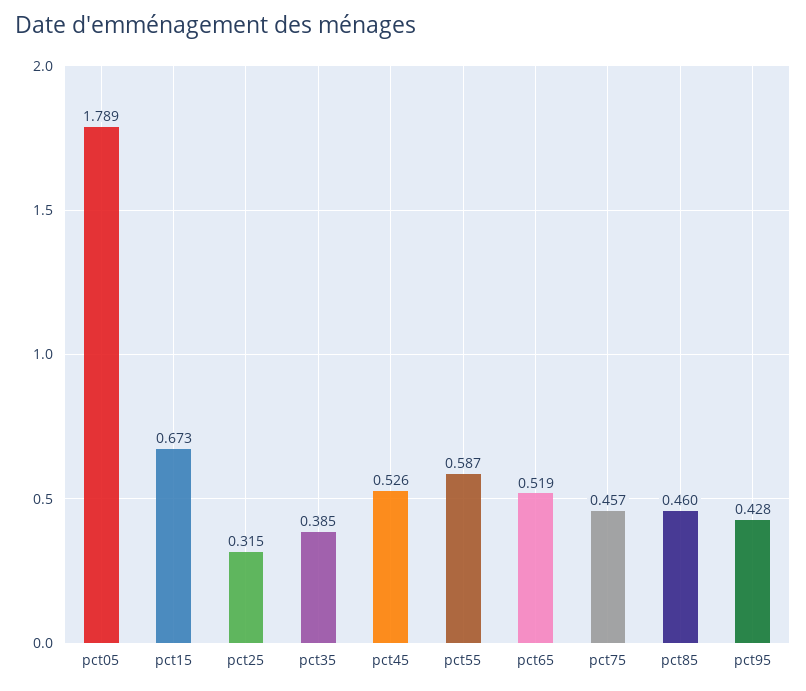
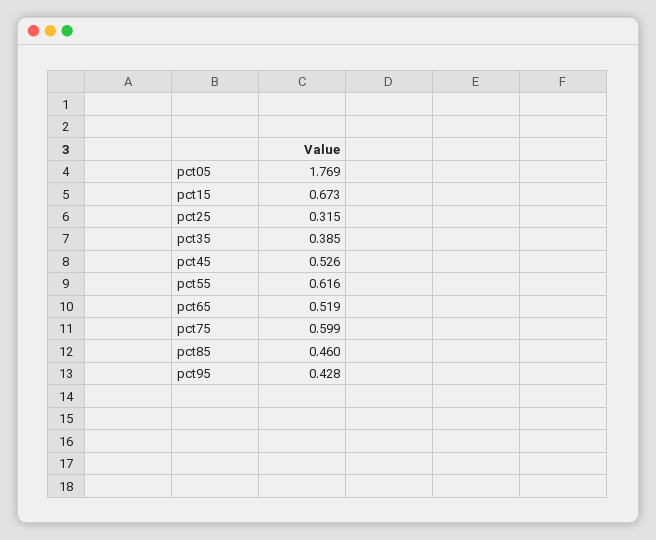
  {
-   "pct05": 1.789,
+   "pct05": 1.769,
    "pct15": 0.673,
    "pct25": 0.315,
    "pct35": 0.385,
    "pct45": 0.526,
-   "pct55": 0.587,
+   "pct55": 0.616,
    "pct65": 0.519,
-   "pct75": 0.457,
+   "pct75": 0.599,
    "pct85": 0.46,
    "pct95": 0.428
  }

